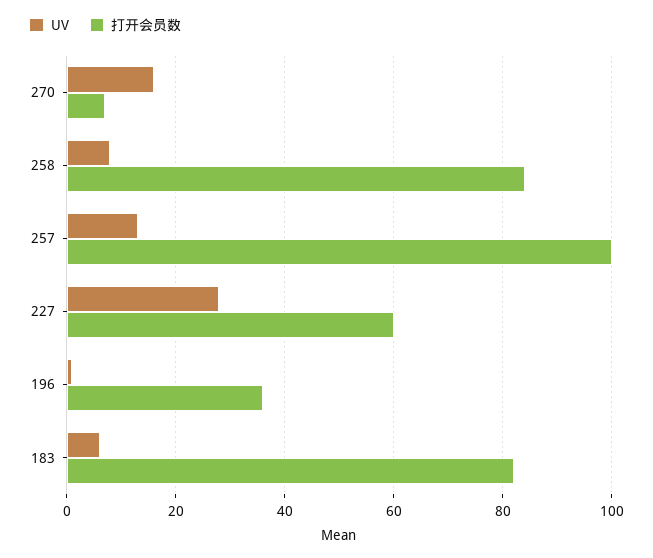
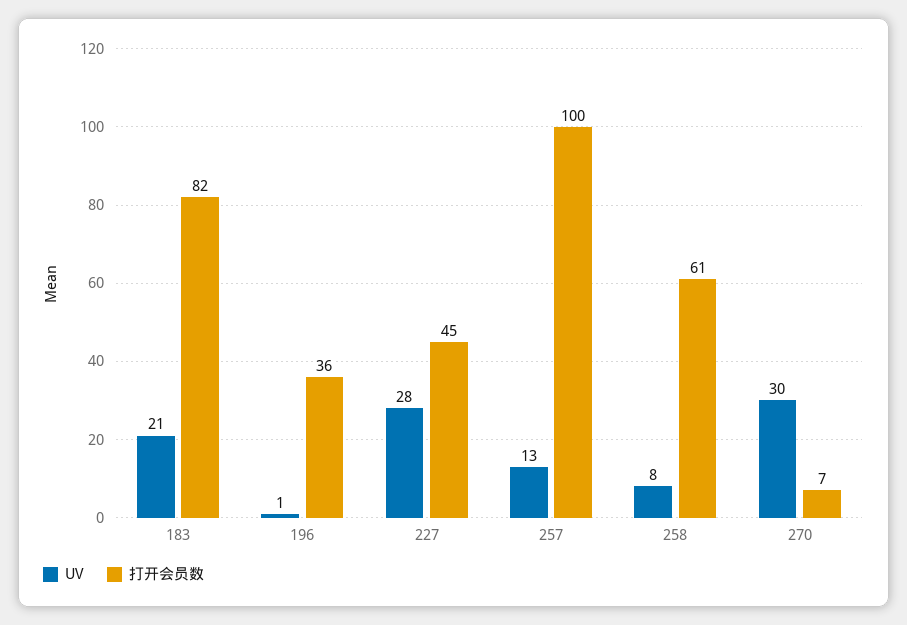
  {
    "UV": {
-     "270": 15,
+     "270": 30,
      "258": 8,
      "257": 13,
      "227": 28,
      "196": 1,
-     "183": 5
+     "183": 21
    },
    "打开会员数": {
      "270": 7,
-     "258": 85,
+     "258": 61,
      "257": 100,
-     "227": 60,
+     "227": 45,
      "196": 36,
      "183": 82
    }
  }

